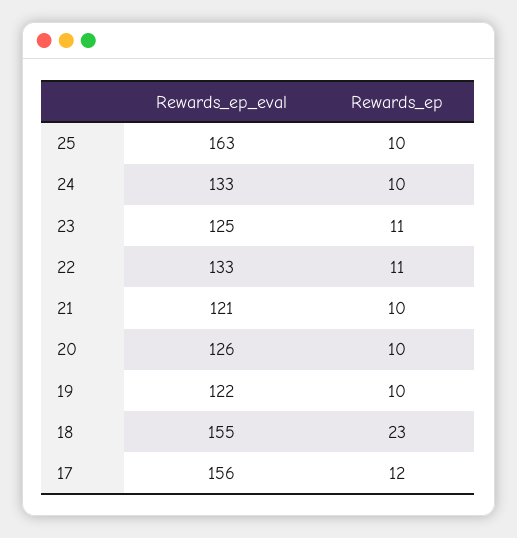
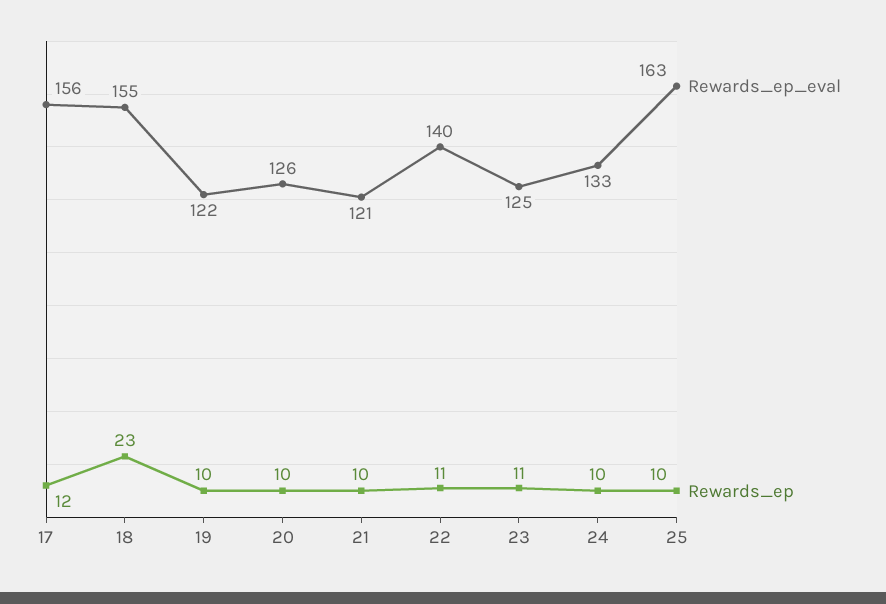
  {
    "Rewards_ep_eval": {
      "25": 163,
      "24": 133,
      "23": 125,
-     "22": 133,
+     "22": 140,
      "21": 121,
      "20": 126,
      "19": 122,
      "18": 155,
      "17": 156
    },
    "Rewards_ep": {
      "25": 10,
      "24": 10,
      "23": 11,
      "22": 11,
      "21": 10,
      "20": 10,
      "19": 10,
      "18": 23,
      "17": 12
    }
  }

